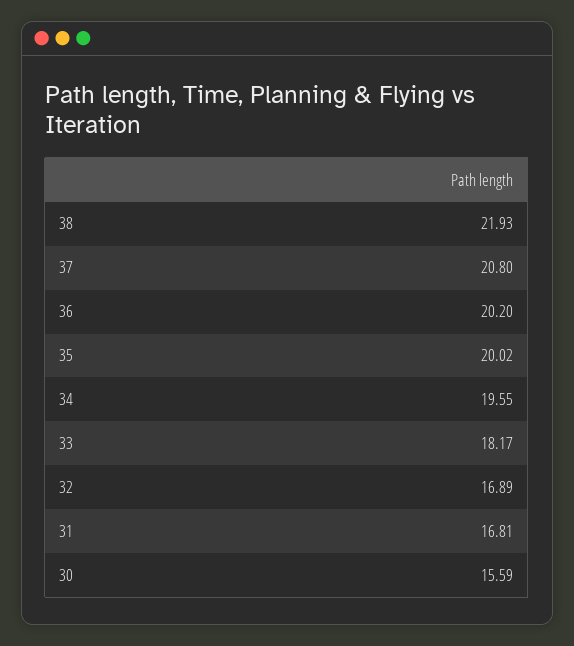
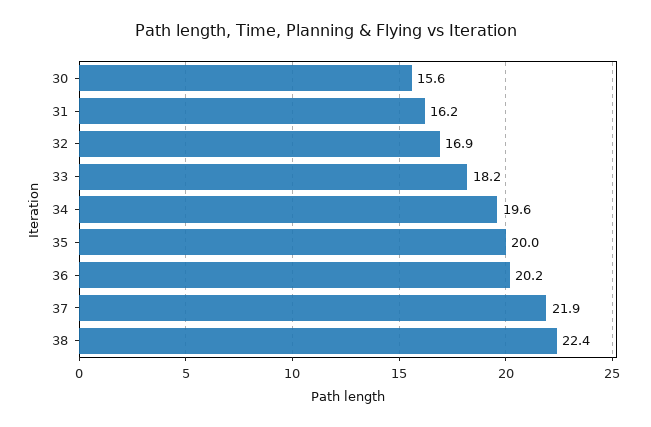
  {
-   "38": 21.93,
+   "38": 22.4,
-   "37": 20.8,
+   "37": 21.9,
    "36": 20.2,
    "35": 20.02,
    "34": 19.55,
    "33": 18.17,
    "32": 16.89,
-   "31": 16.81,
+   "31": 16.2,
    "30": 15.59
  }

